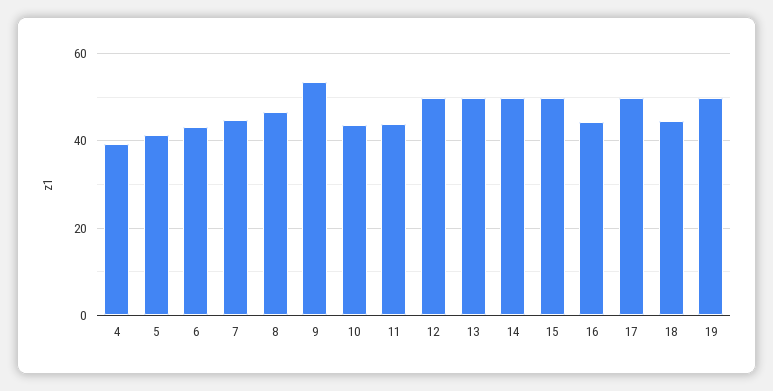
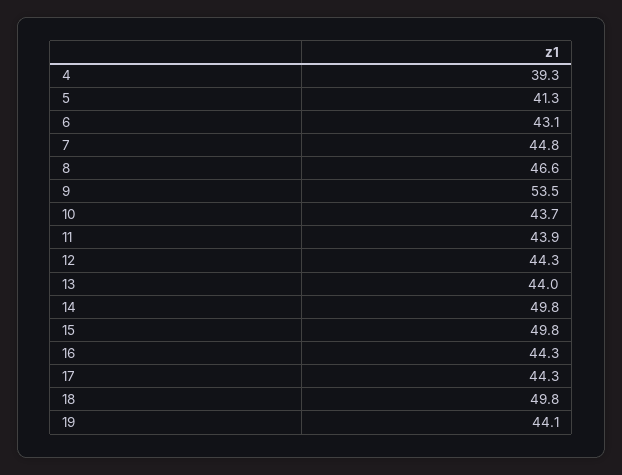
  {
    "4": 39.3,
    "5": 41.3,
    "6": 43.1,
    "7": 44.8,
    "8": 46.6,
    "9": 53.5,
    "10": 43.7,
    "11": 43.9,
-   "12": 50,
+   "12": 44.3,
-   "13": 50,
+   "13": 44,
    "14": 49.8,
    "15": 49.8,
    "16": 44.3,
-   "17": 50,
+   "17": 44.3,
-   "18": 44,
+   "18": 49.8,
-   "19": 50
+   "19": 44.1
  }

